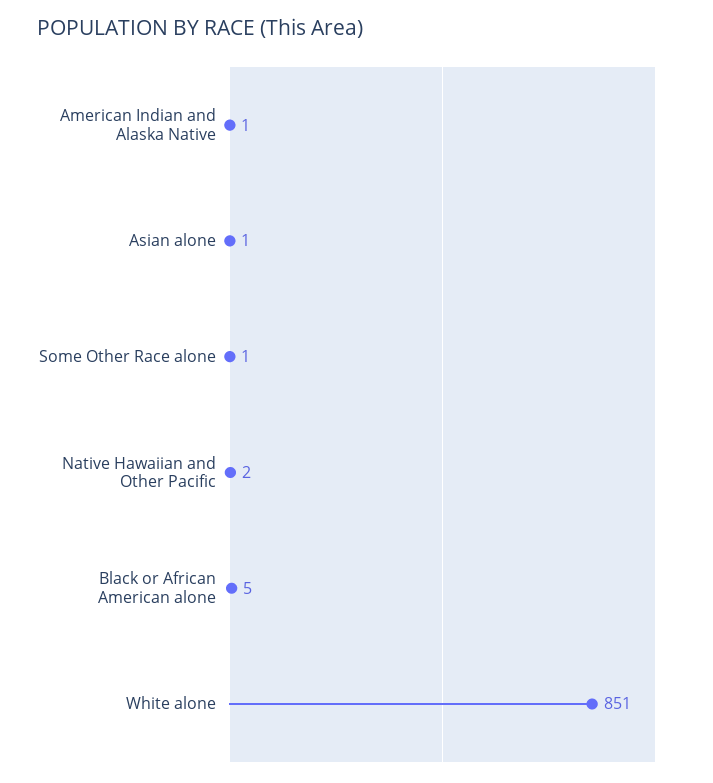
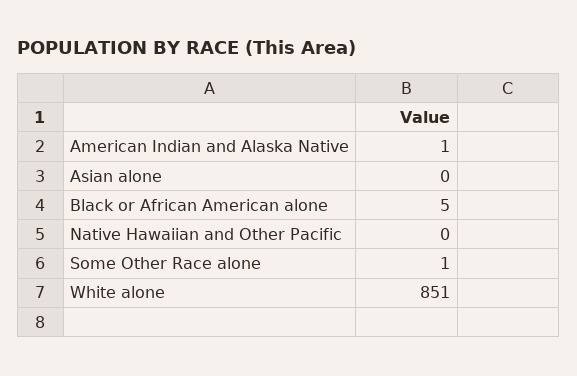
  {
    "American Indian and Alaska Native": 1,
-   "Asian alone": 1,
+   "Asian alone": 0,
    "Some Other Race alone": 1,
-   "Native Hawaiian and Other Pacific": 2,
+   "Native Hawaiian and Other Pacific": 0,
    "Black or African American alone": 5,
    "White alone": 851
  }

